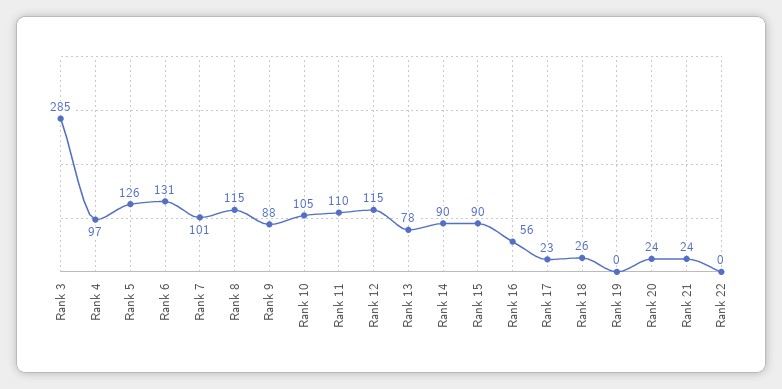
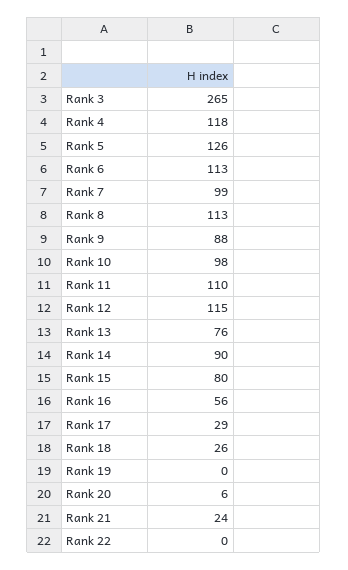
  {
-   "Rank 3": 285,
+   "Rank 3": 265,
-   "Rank 4": 97,
+   "Rank 4": 118,
    "Rank 5": 126,
-   "Rank 6": 131,
+   "Rank 6": 113,
-   "Rank 7": 101,
+   "Rank 7": 99,
-   "Rank 8": 115,
+   "Rank 8": 113,
    "Rank 9": 88,
-   "Rank 10": 105,
+   "Rank 10": 98,
    "Rank 11": 110,
    "Rank 12": 115,
-   "Rank 13": 78,
+   "Rank 13": 76,
    "Rank 14": 90,
-   "Rank 15": 90,
+   "Rank 15": 80,
    "Rank 16": 56,
-   "Rank 17": 23,
+   "Rank 17": 29,
    "Rank 18": 26,
    "Rank 19": 0,
-   "Rank 20": 24,
+   "Rank 20": 6,
    "Rank 21": 24,
    "Rank 22": 0
  }

